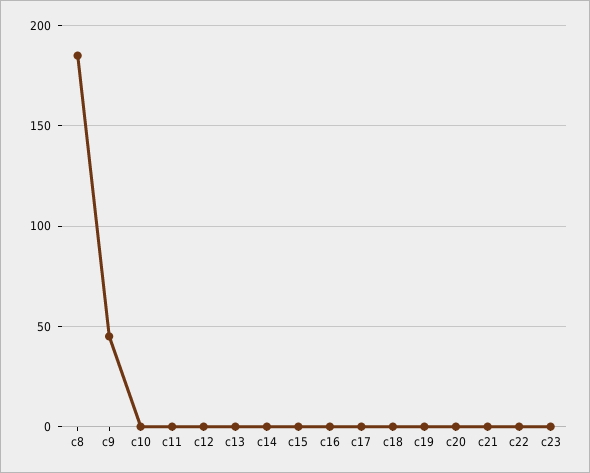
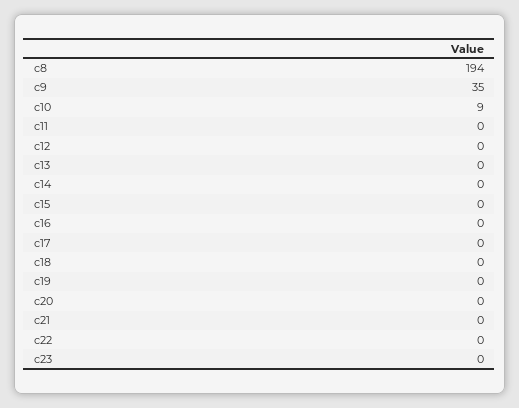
  {
-   "c8": 185,
+   "c8": 194,
-   "c9": 45,
+   "c9": 35,
-   "c10": 0,
+   "c10": 9,
    "c11": 0,
    "c12": 0,
    "c13": 0,
    "c14": 0,
    "c15": 0,
    "c16": 0,
    "c17": 0,
    "c18": 0,
    "c19": 0,
    "c20": 0,
    "c21": 0,
    "c22": 0,
    "c23": 0
  }

